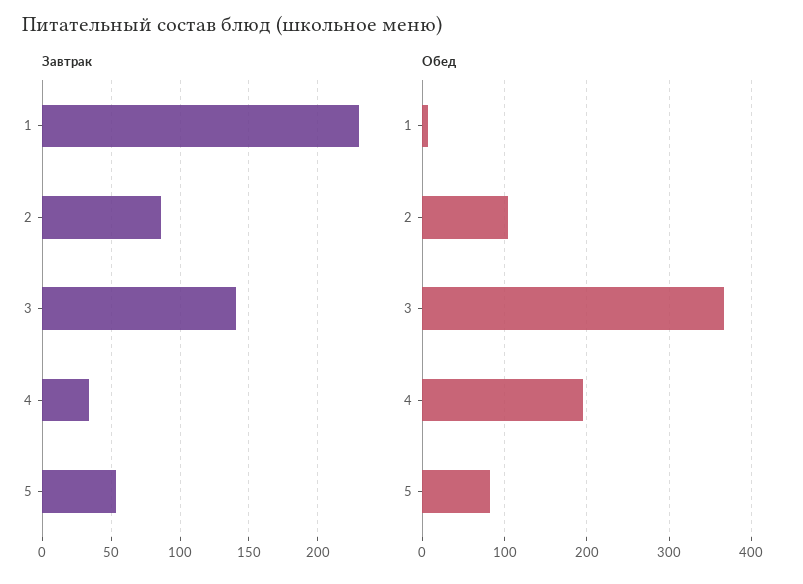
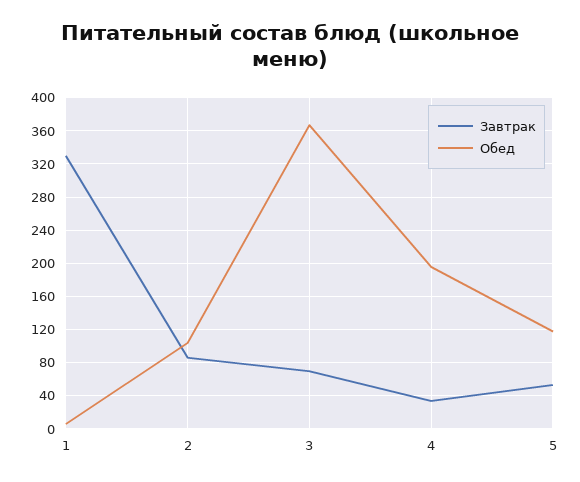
  {
    "Завтрак": {
-     "1": 230,
+     "1": 330,
      "2": 85,
-     "3": 140,
+     "3": 70,
      "4": 35,
      "5": 55
    },
    "Обед": {
      "1": 10,
      "2": 100,
      "3": 370,
      "4": 200,
-     "5": 80
+     "5": 120
    }
  }

